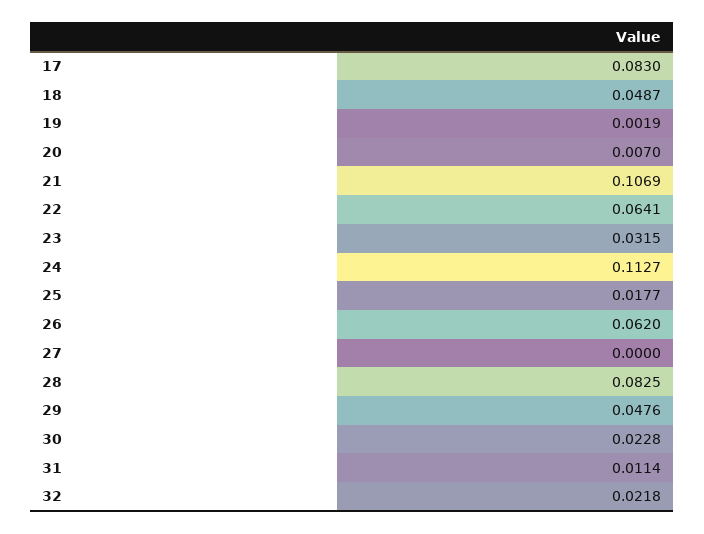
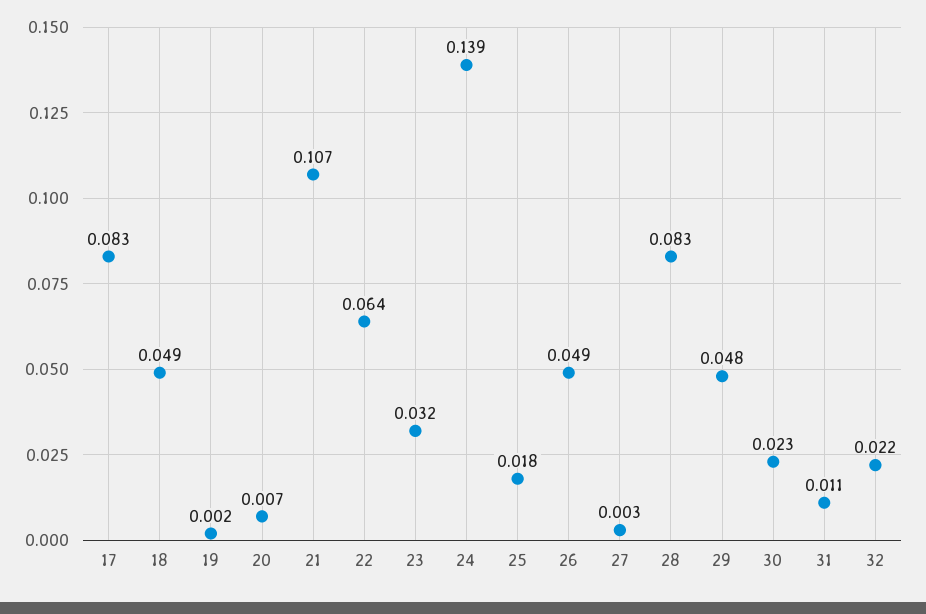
  {
    "17": 0.083,
    "18": 0.0487,
    "19": 0.0019,
    "20": 0.007,
    "21": 0.1069,
    "22": 0.0641,
    "23": 0.0315,
-   "24": 0.1127,
+   "24": 0.139,
    "25": 0.0177,
-   "26": 0.062,
+   "26": 0.049,
-   "27": 0,
+   "27": 0.003,
    "28": 0.0825,
    "29": 0.0476,
    "30": 0.0228,
    "31": 0.0114,
    "32": 0.0218
  }

